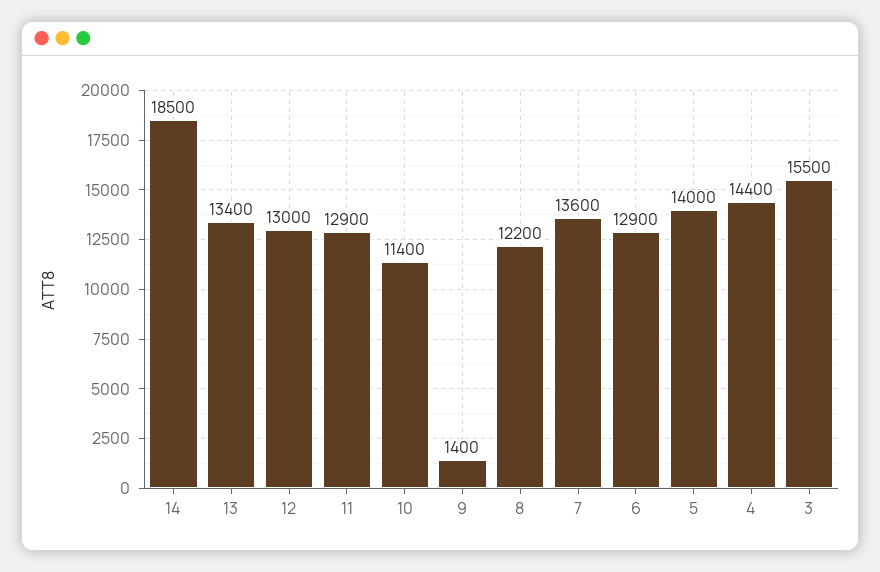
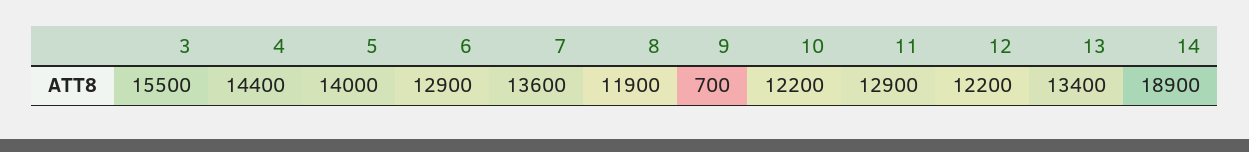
  {
-   "14": 18500,
+   "14": 18900,
    "13": 13400,
-   "12": 13000,
+   "12": 12200,
    "11": 12900,
-   "10": 11400,
+   "10": 12200,
-   "9": 1400,
+   "9": 700,
-   "8": 12200,
+   "8": 11900,
    "7": 13600,
    "6": 12900,
    "5": 14000,
    "4": 14400,
    "3": 15500
  }

